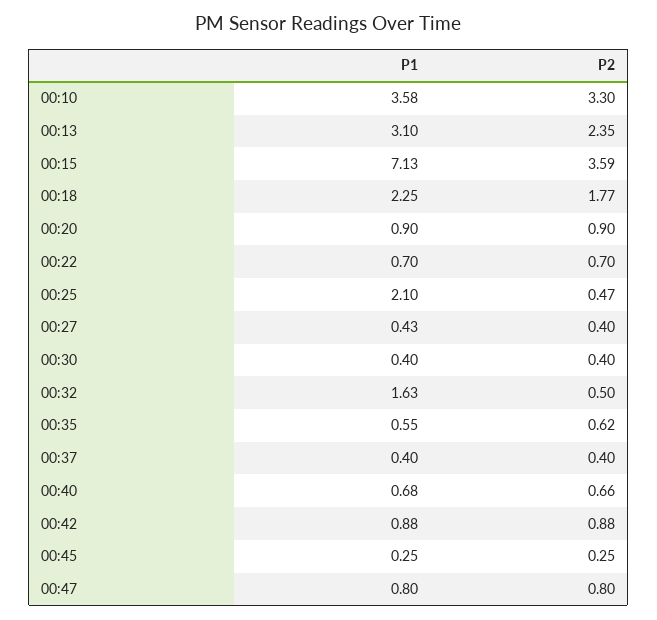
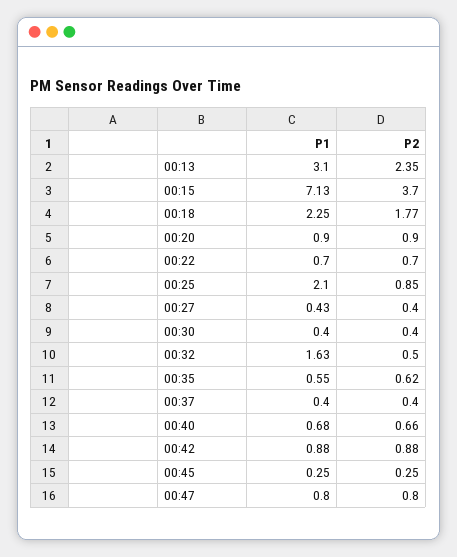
  {
    "P1": {
-     "00:10": 3.58,
      "00:13": 3.1,
      "00:15": 7.13,
      "00:18": 2.25,
      "00:20": 0.9,
      "00:22": 0.7,
      "00:25": 2.1,
      "00:27": 0.43,
      "00:30": 0.4,
      "00:32": 1.63,
      "00:35": 0.55,
      "00:37": 0.4,
      "00:40": 0.68,
      "00:42": 0.88,
      "00:45": 0.25,
      "00:47": 0.8
    },
    "P2": {
-     "00:10": 3.3,
      "00:13": 2.35,
-     "00:15": 3.59,
+     "00:15": 3.7,
      "00:18": 1.77,
      "00:20": 0.9,
      "00:22": 0.7,
-     "00:25": 0.47,
+     "00:25": 0.85,
      "00:27": 0.4,
      "00:30": 0.4,
      "00:32": 0.5,
      "00:35": 0.62,
      "00:37": 0.4,
      "00:40": 0.66,
      "00:42": 0.88,
      "00:45": 0.25,
      "00:47": 0.8
    }
  }

